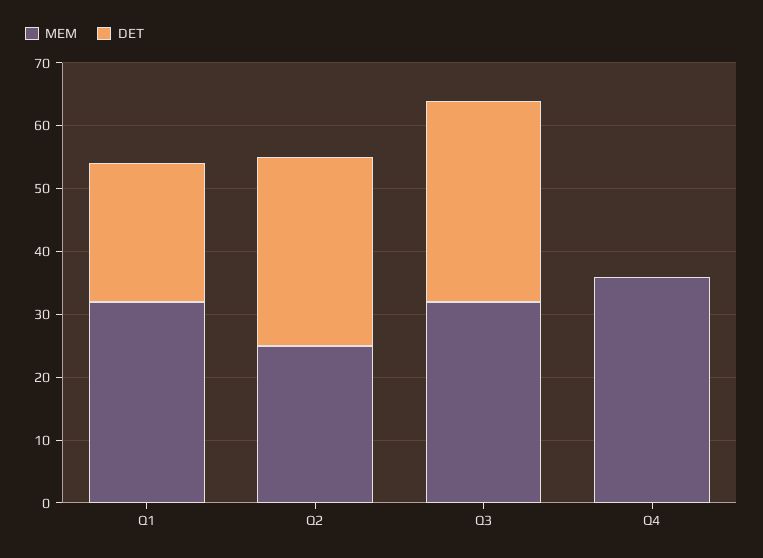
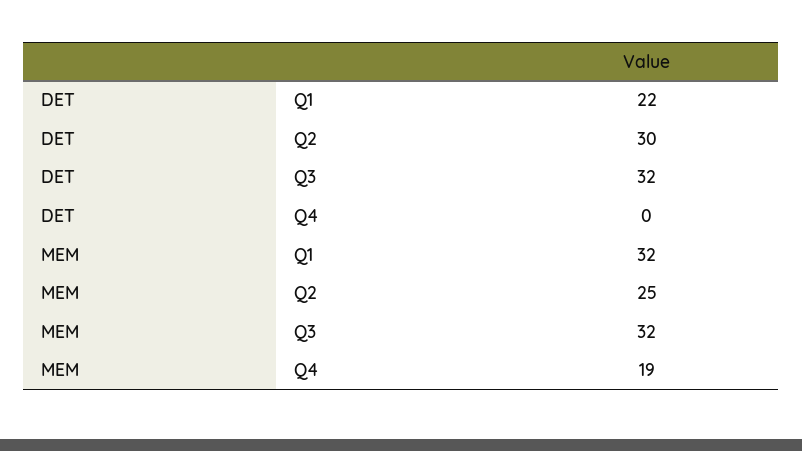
  {
    "MEM": {
      "Q1": 32,
      "Q2": 25,
      "Q3": 32,
-     "Q4": 35
+     "Q4": 19
    },
    "DET": {
      "Q1": 22,
      "Q2": 30,
      "Q3": 32,
      "Q4": 0
    }
  }

